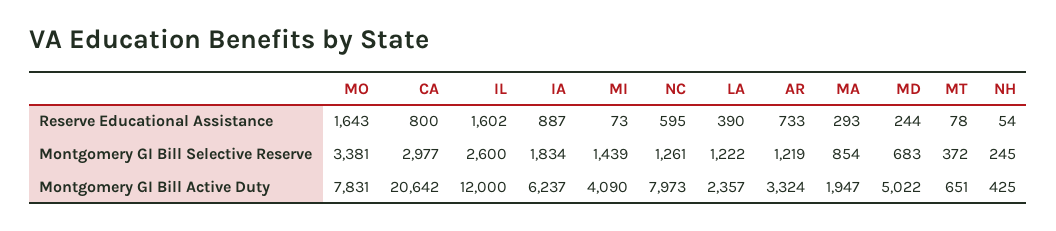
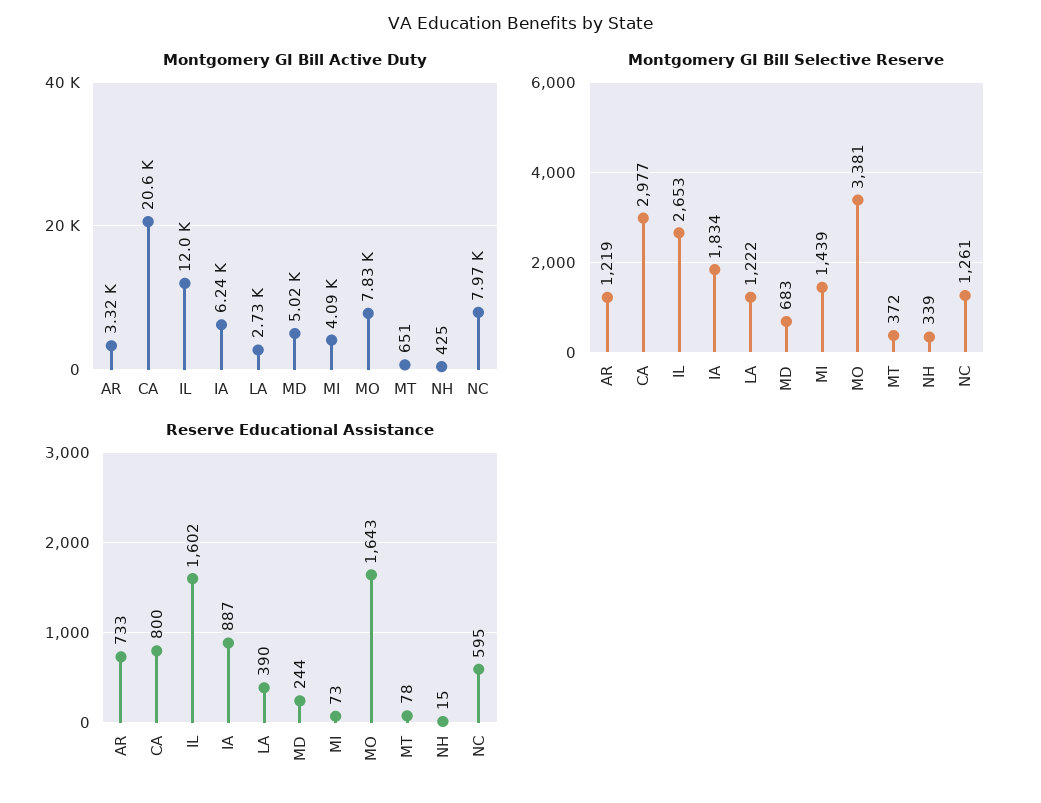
  {
    "Reserve Educational Assistance": {
      "MO": 1643,
      "CA": 800,
      "IL": 1602,
      "IA": 887,
      "MI": 73,
      "NC": 595,
      "LA": 390,
      "AR": 733,
-     "MA": 293,
      "MD": 244,
      "MT": 78,
-     "NH": 54
+     "NH": 15
    },
    "Montgomery GI Bill Selective Reserve": {
      "MO": 3381,
      "CA": 2977,
-     "IL": 2600,
+     "IL": 2653,
      "IA": 1834,
      "MI": 1439,
      "NC": 1261,
      "LA": 1222,
      "AR": 1219,
-     "MA": 854,
      "MD": 683,
      "MT": 372,
-     "NH": 245
+     "NH": 339
    },
    "Montgomery GI Bill Active Duty": {
      "MO": 7831,
      "CA": 20642,
      "IL": 12000,
      "IA": 6237,
      "MI": 4090,
      "NC": 7973,
-     "LA": 2357,
+     "LA": 2730,
      "AR": 3324,
-     "MA": 1947,
      "MD": 5022,
      "MT": 651,
      "NH": 425
    }
  }

